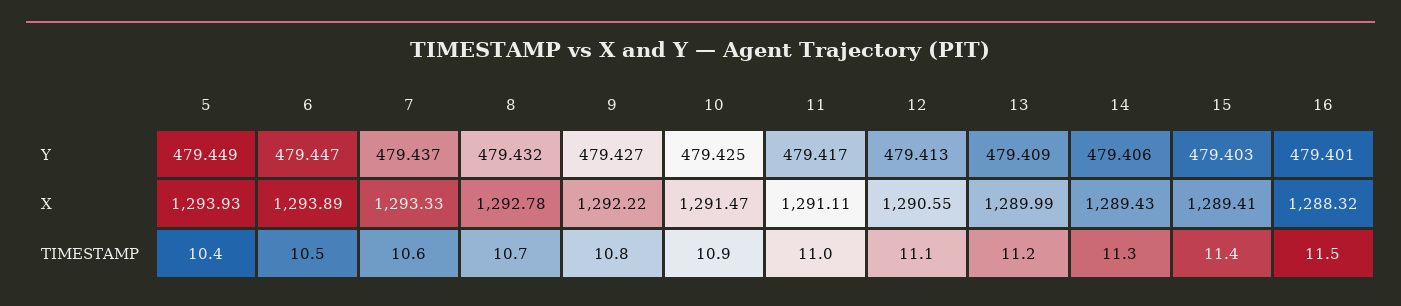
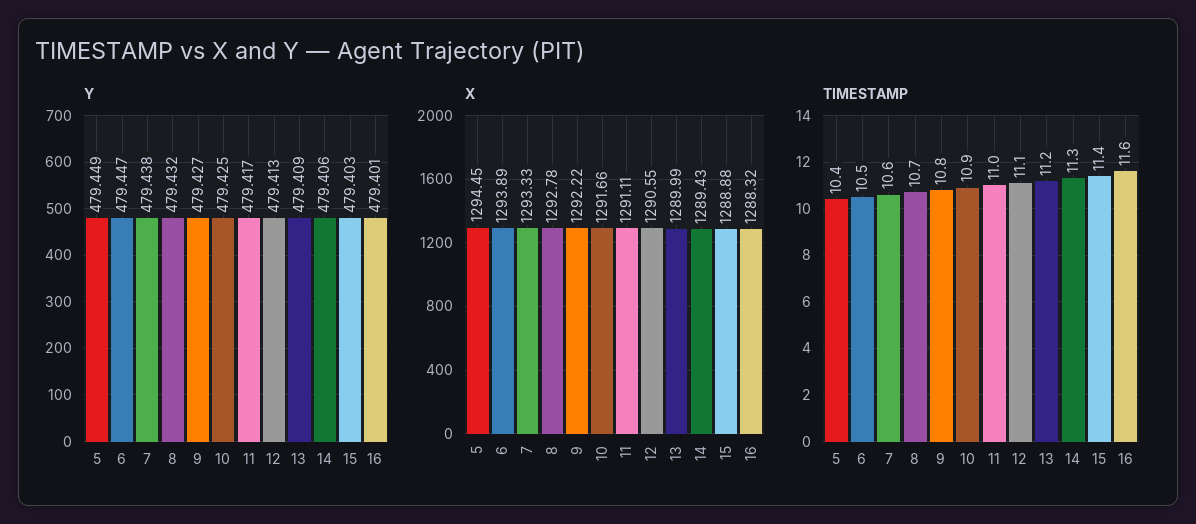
  {
    "Y": {
      "5": 479.449,
      "6": 479.447,
-     "7": 479.437,
+     "7": 479.438,
      "8": 479.432,
      "9": 479.427,
      "10": 479.425,
      "11": 479.417,
      "12": 479.413,
      "13": 479.409,
      "14": 479.406,
      "15": 479.403,
      "16": 479.401
    },
    "X": {
-     "5": 1293.93,
+     "5": 1294.45,
      "6": 1293.89,
      "7": 1293.33,
      "8": 1292.78,
      "9": 1292.22,
-     "10": 1291.47,
+     "10": 1291.66,
      "11": 1291.11,
      "12": 1290.55,
      "13": 1289.99,
      "14": 1289.43,
-     "15": 1289.41,
+     "15": 1288.88,
      "16": 1288.32
    },
    "TIMESTAMP": {
      "5": 10.4,
      "6": 10.5,
      "7": 10.6,
      "8": 10.7,
      "9": 10.8,
      "10": 10.9,
      "11": 11,
      "12": 11.1,
      "13": 11.2,
      "14": 11.3,
      "15": 11.4,
-     "16": 11.5
+     "16": 11.6
    }
  }

